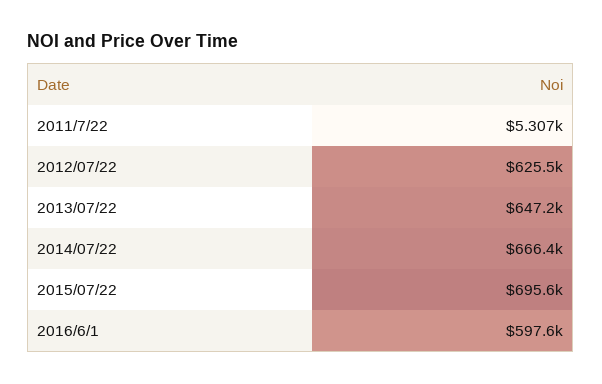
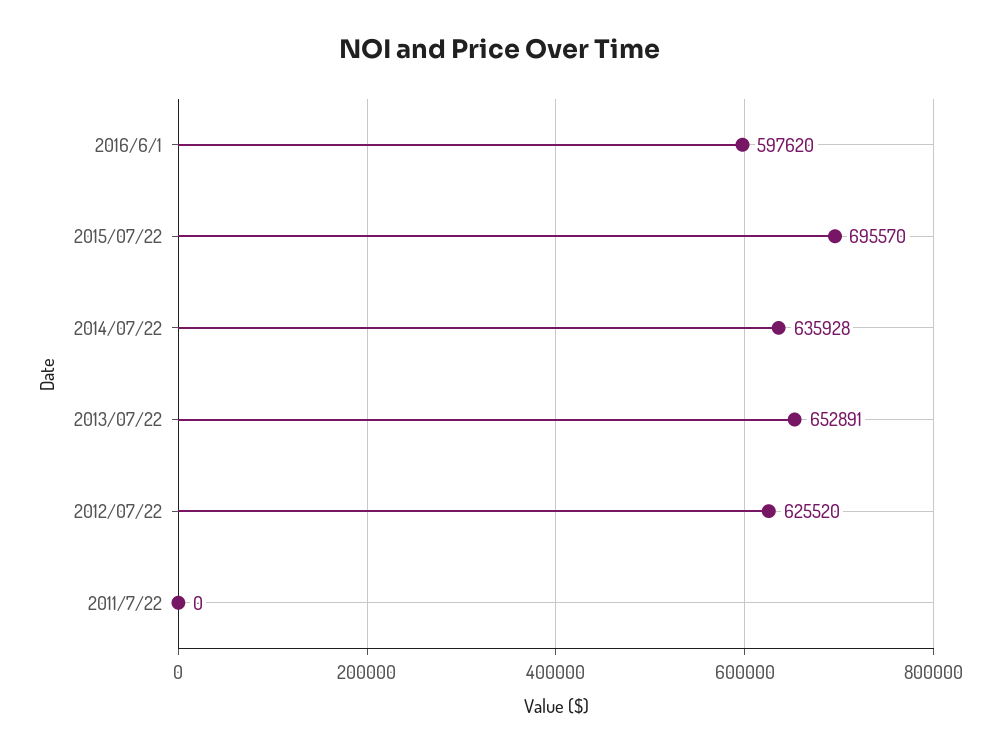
  {
-   "2011/7/22": 5307,
+   "2011/7/22": 0,
    "2012/07/22": 625520,
-   "2013/07/22": 647200,
+   "2013/07/22": 652891,
-   "2014/07/22": 666400,
+   "2014/07/22": 635928,
    "2015/07/22": 695570,
    "2016/6/1": 597620
  }

